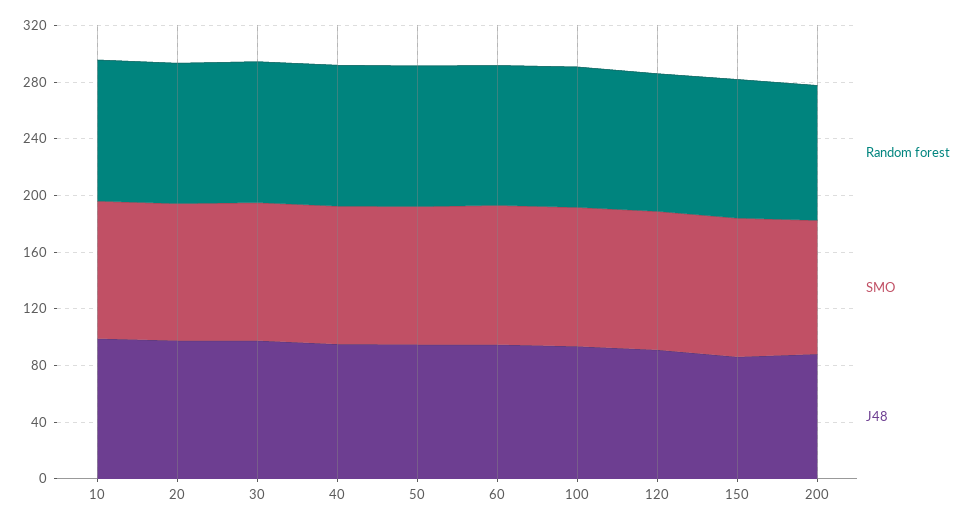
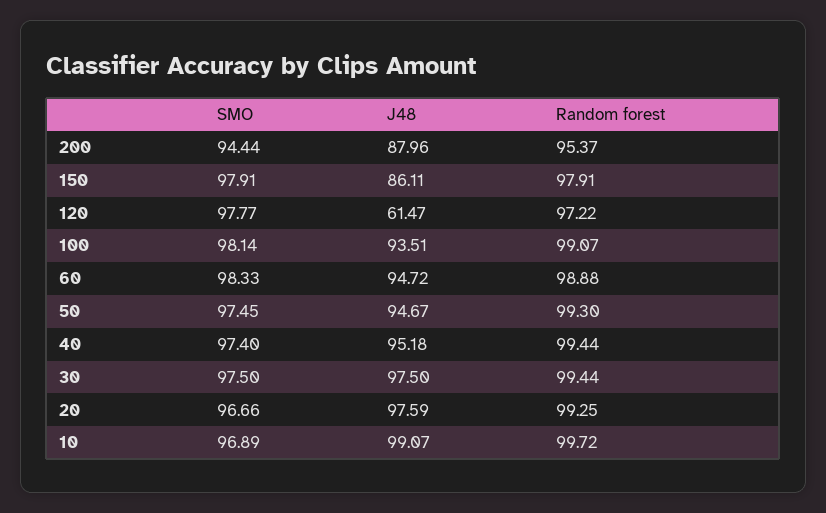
  {
    "Random forest": {
      "10": 99.72,
      "20": 99.25,
      "30": 99.44,
      "40": 99.44,
      "50": 99.3,
      "60": 98.88,
      "100": 99.07,
      "120": 97.22,
      "150": 97.91,
      "200": 95.37
    },
    "SMO": {
      "10": 96.89,
      "20": 96.66,
      "30": 97.5,
      "40": 97.4,
      "50": 97.45,
      "60": 98.33,
      "100": 98.14,
      "120": 97.77,
      "150": 97.91,
      "200": 94.44
    },
    "J48": {
      "10": 99.07,
      "20": 97.59,
      "30": 97.5,
      "40": 95.18,
      "50": 94.67,
      "60": 94.72,
      "100": 93.51,
-     "120": 90,
+     "120": 61.47,
      "150": 86.11,
      "200": 87.96
    }
  }

